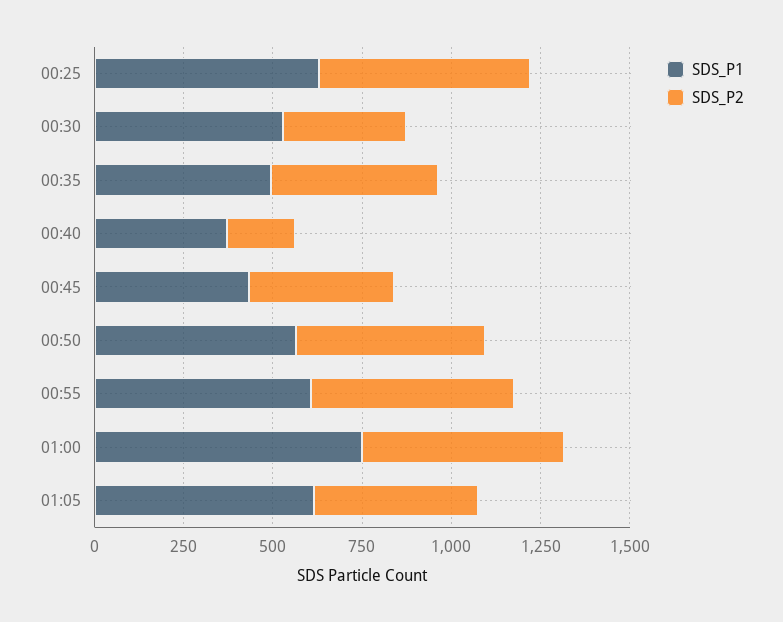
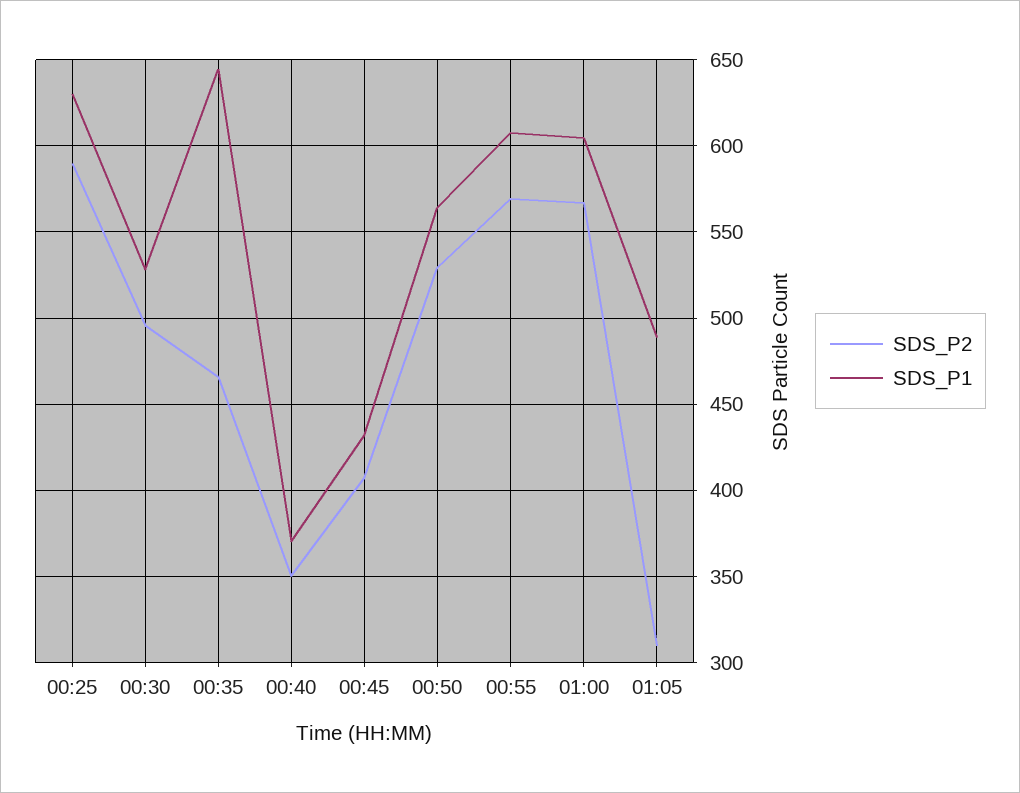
  {
    "SDS_P1": {
      "00:25": 630,
      "00:30": 530,
-     "00:35": 500,
+     "00:35": 645,
      "00:40": 370,
      "00:45": 430,
      "00:50": 565,
      "00:55": 610,
-     "01:00": 750,
+     "01:00": 605,
-     "01:05": 600
+     "01:05": 490
    },
    "SDS_P2": {
      "00:25": 590,
-     "00:30": 350,
+     "00:30": 495,
      "00:35": 465,
-     "00:40": 200,
+     "00:40": 350,
      "00:45": 405,
      "00:50": 530,
      "00:55": 570,
      "01:00": 565,
-     "01:05": 450
+     "01:05": 310
    }
  }

